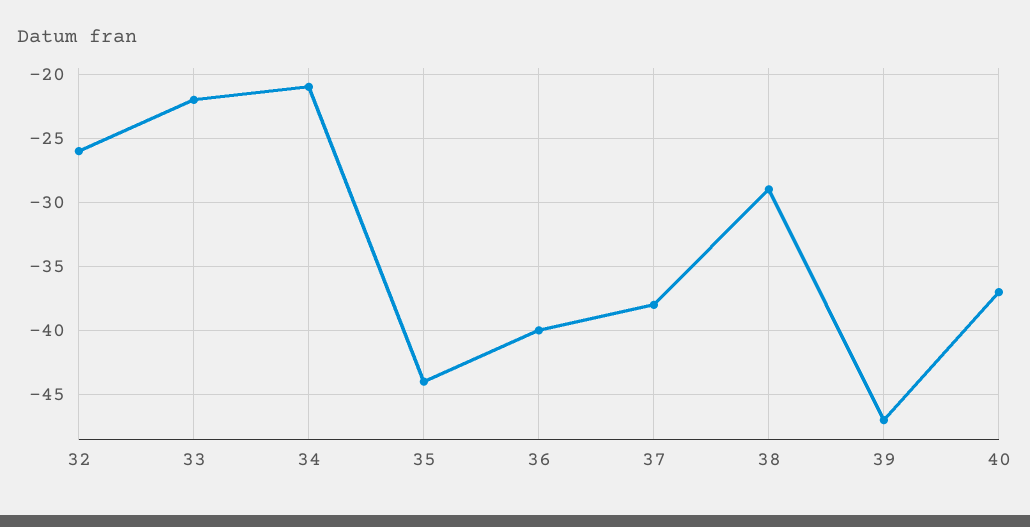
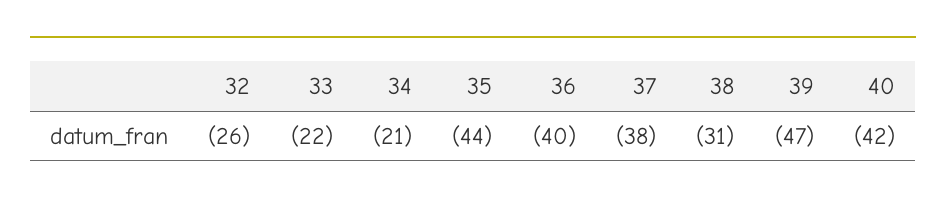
  {
    "32": -26,
    "33": -22,
    "34": -21,
    "35": -44,
    "36": -40,
    "37": -38,
-   "38": -29,
+   "38": -31,
    "39": -47,
-   "40": -37
+   "40": -42
  }

